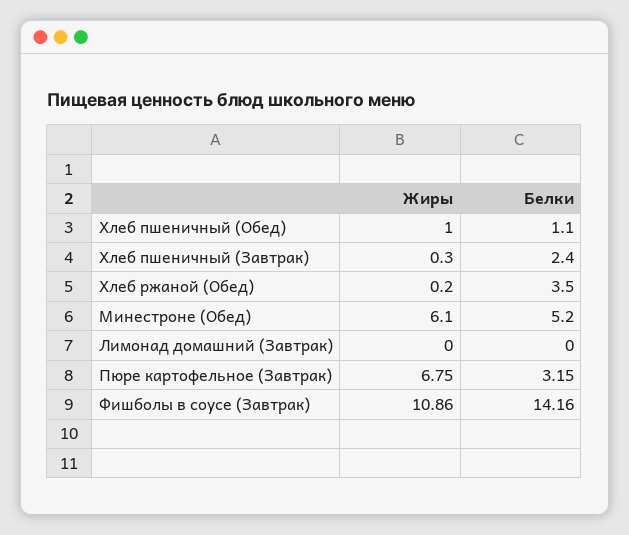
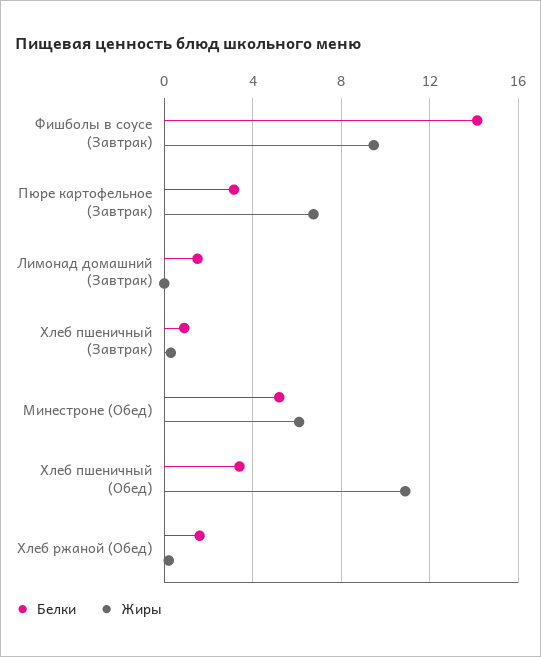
  {
    "Жиры": {
-     "Хлеб пшеничный (Обед)": 1,
+     "Хлеб пшеничный (Обед)": 11,
      "Хлеб пшеничный (Завтрак)": 0.3,
      "Хлеб ржаной (Обед)": 0.2,
      "Минестроне (Обед)": 6.1,
      "Лимонад домашний (Завтрак)": 0,
      "Пюре картофельное (Завтрак)": 6.75,
-     "Фишболы в соусе (Завтрак)": 10.86
+     "Фишболы в соусе (Завтрак)": 9.5
    },
    "Белки": {
-     "Хлеб пшеничный (Обед)": 1.1,
+     "Хлеб пшеничный (Обед)": 3.5,
-     "Хлеб пшеничный (Завтрак)": 2.4,
+     "Хлеб пшеничный (Завтрак)": 1,
-     "Хлеб ржаной (Обед)": 3.5,
+     "Хлеб ржаной (Обед)": 1.5,
      "Минестроне (Обед)": 5.2,
-     "Лимонад домашний (Завтрак)": 0,
+     "Лимонад домашний (Завтрак)": 1.5,
      "Пюре картофельное (Завтрак)": 3.15,
      "Фишболы в соусе (Завтрак)": 14.16
    }
  }

